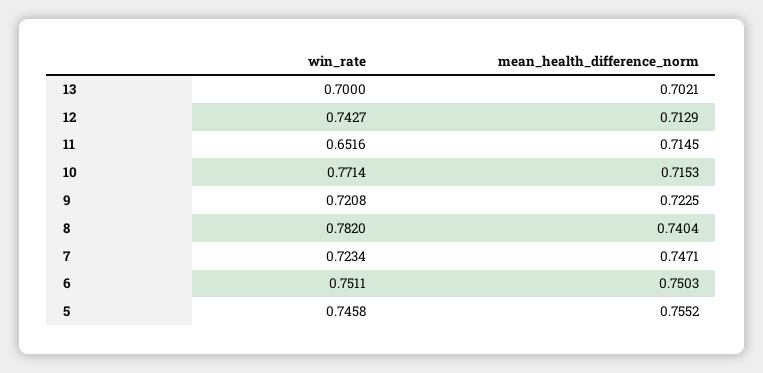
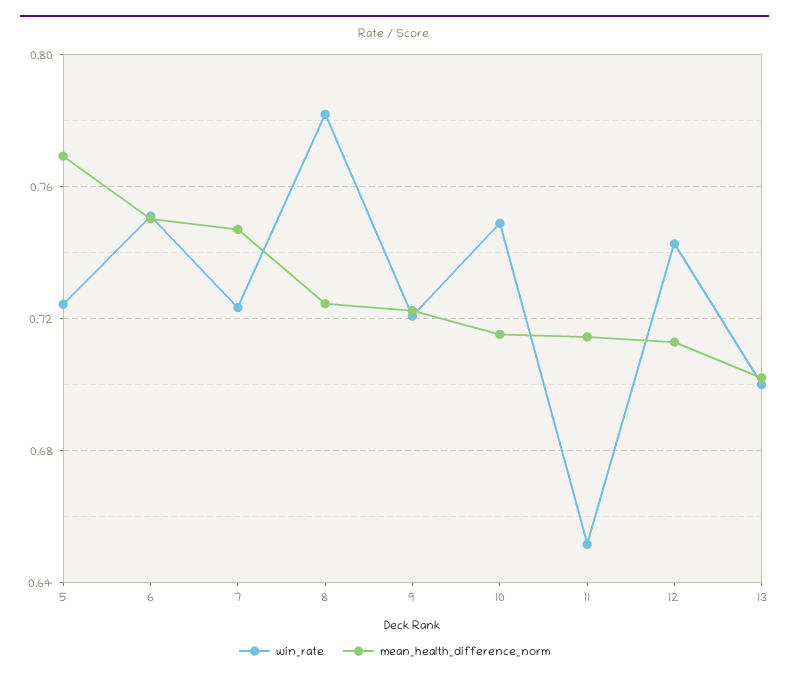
  {
    "win_rate": {
      "13": 0.7,
      "12": 0.7427,
      "11": 0.6516,
-     "10": 0.7714,
+     "10": 0.75,
      "9": 0.7208,
      "8": 0.782,
      "7": 0.7234,
      "6": 0.7511,
-     "5": 0.7458
+     "5": 0.725
    },
    "mean_health_difference_norm": {
      "13": 0.7021,
      "12": 0.7129,
      "11": 0.7145,
      "10": 0.7153,
      "9": 0.7225,
-     "8": 0.7404,
+     "8": 0.725,
      "7": 0.7471,
      "6": 0.7503,
-     "5": 0.7552
+     "5": 0.77
    }
  }

